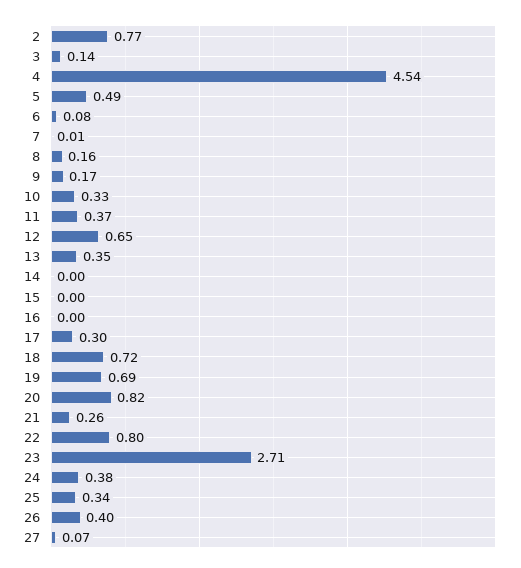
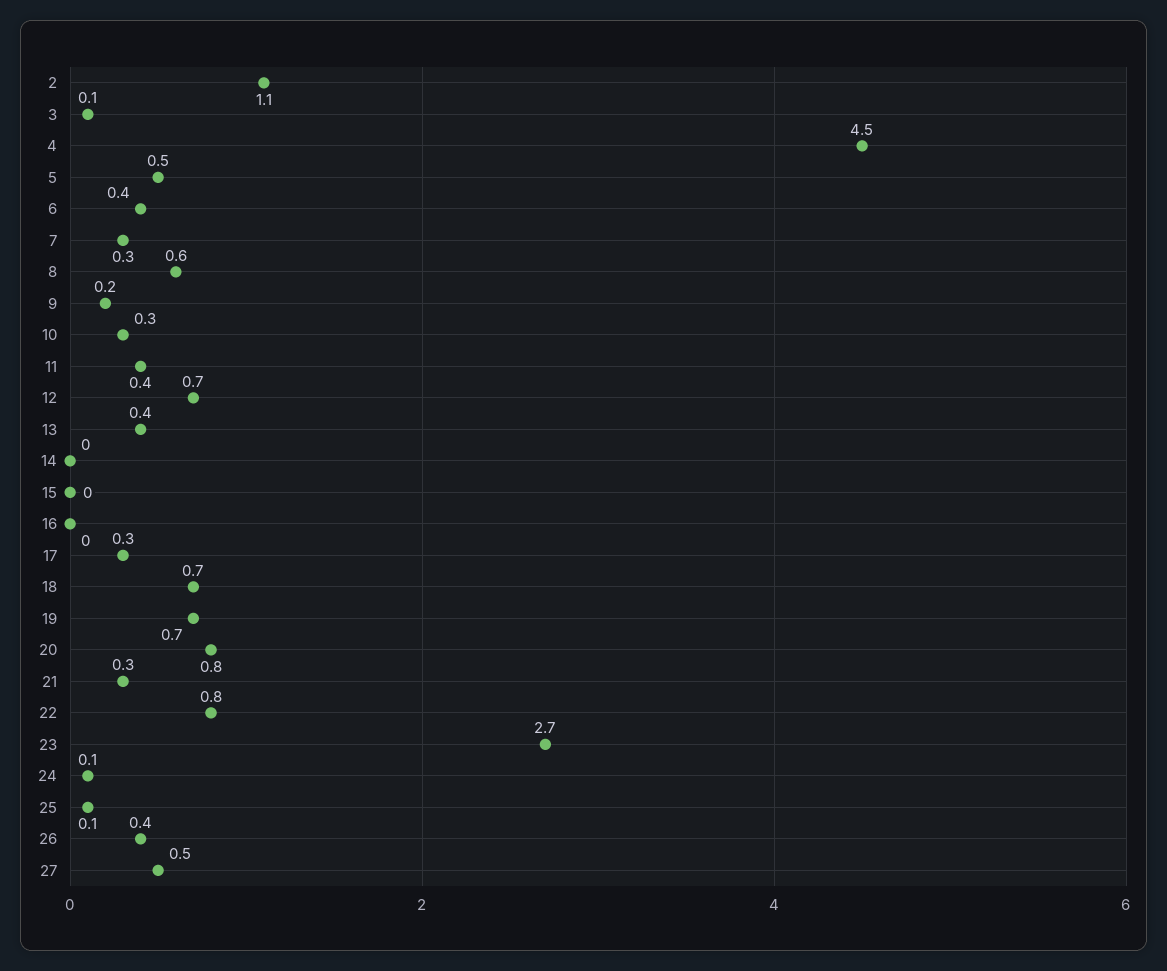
  {
-   "2": 0.77,
+   "2": 1.1,
    "3": 0.14,
    "4": 4.54,
    "5": 0.49,
-   "6": 0.08,
+   "6": 0.4,
-   "7": 0.01,
+   "7": 0.3,
-   "8": 0.16,
+   "8": 0.6,
    "9": 0.17,
    "10": 0.33,
    "11": 0.37,
    "12": 0.65,
    "13": 0.35,
    "14": 0,
    "15": 0,
    "16": 0,
    "17": 0.3,
    "18": 0.72,
    "19": 0.69,
    "20": 0.82,
    "21": 0.26,
    "22": 0.8,
    "23": 2.71,
-   "24": 0.38,
+   "24": 0.1,
-   "25": 0.34,
+   "25": 0.1,
    "26": 0.4,
-   "27": 0.07
+   "27": 0.5
  }

